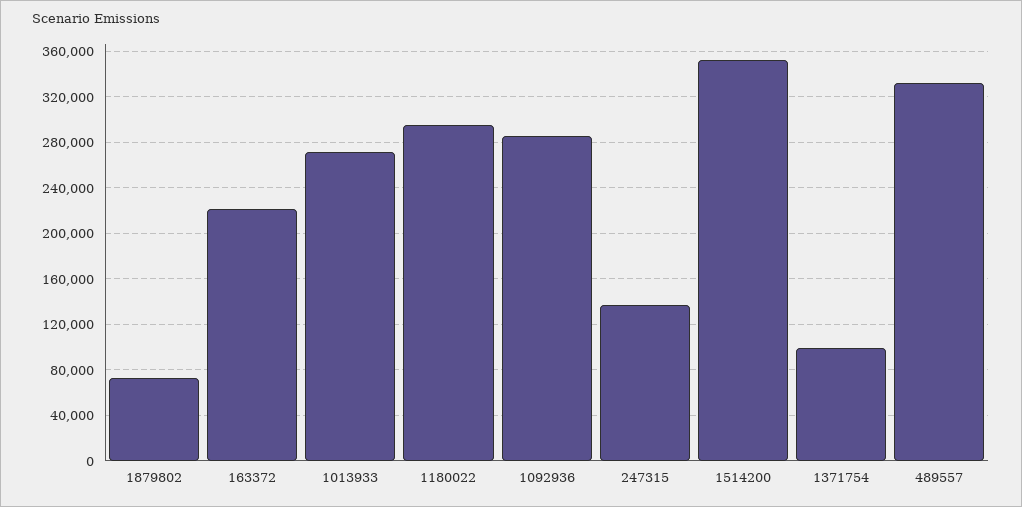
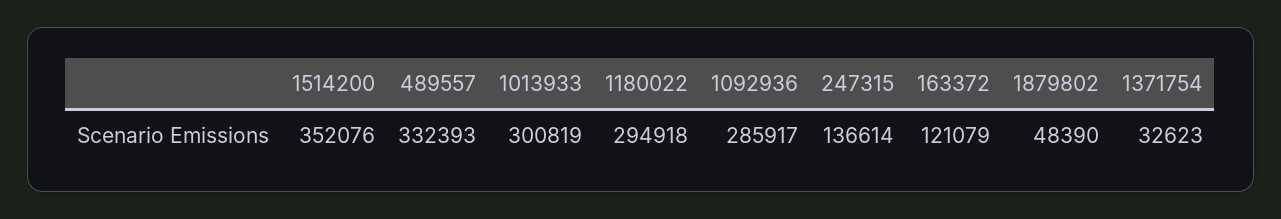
  {
-   "1879802": 70000,
+   "1879802": 48390,
-   "163372": 220000,
+   "163372": 121079,
-   "1013933": 270000,
+   "1013933": 300819,
    "1180022": 294918,
    "1092936": 285917,
    "247315": 136614,
    "1514200": 352076,
-   "1371754": 100000,
+   "1371754": 32623,
    "489557": 332393
  }

